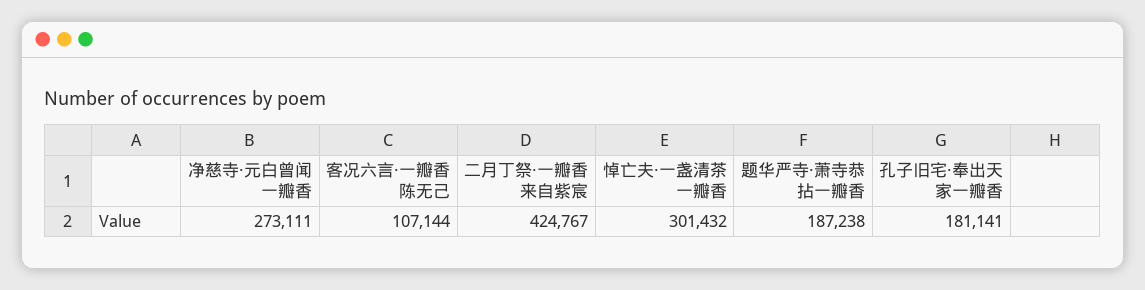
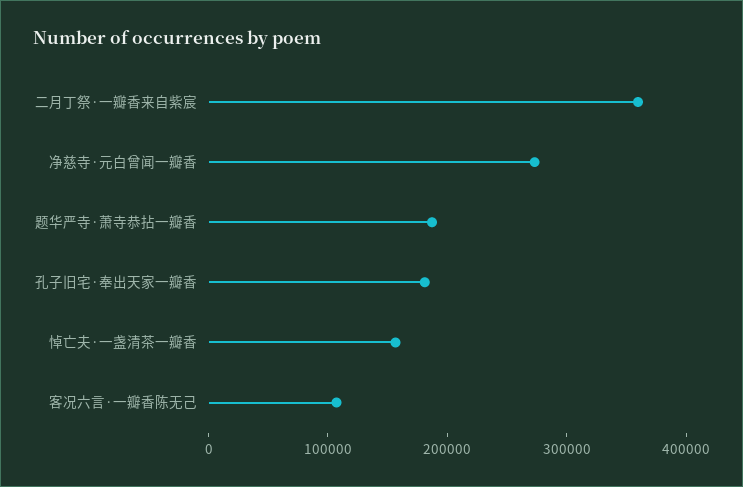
  {
    "净慈寺·元白曾闻一瓣香": 273111,
    "客况六言·一瓣香陈无己": 107144,
-   "二月丁祭·一瓣香来自紫宸": 424767,
+   "二月丁祭·一瓣香来自紫宸": 360000,
-   "悼亡夫·一盏清茶一瓣香": 301432,
+   "悼亡夫·一盏清茶一瓣香": 160000,
    "题华严寺·萧寺恭拈一瓣香": 187238,
    "孔子旧宅·奉出天家一瓣香": 181141
  }

